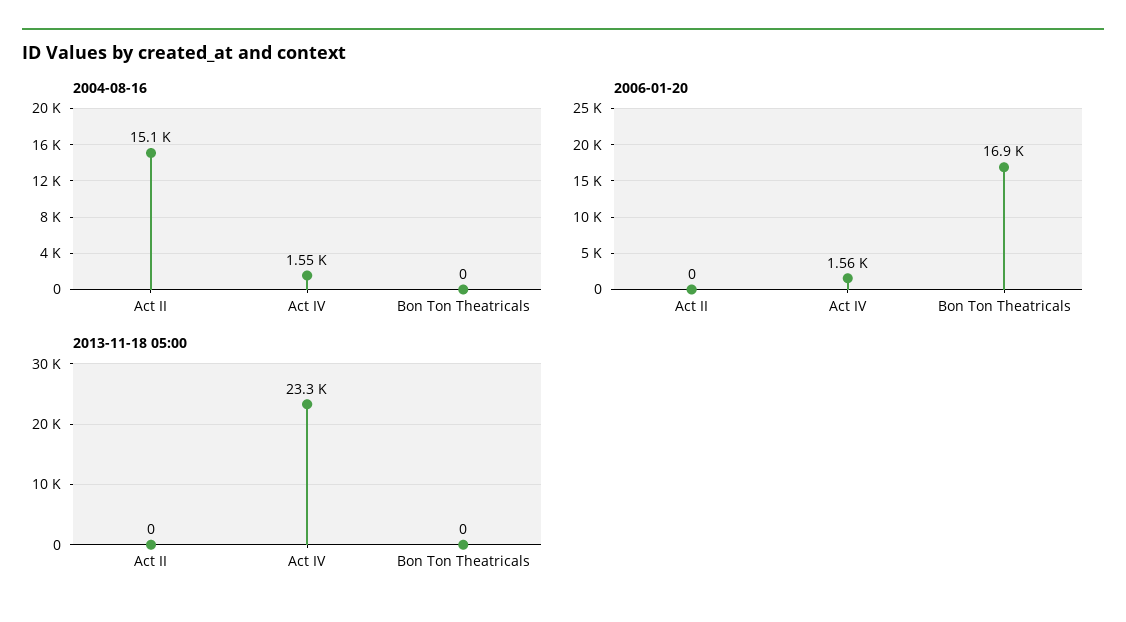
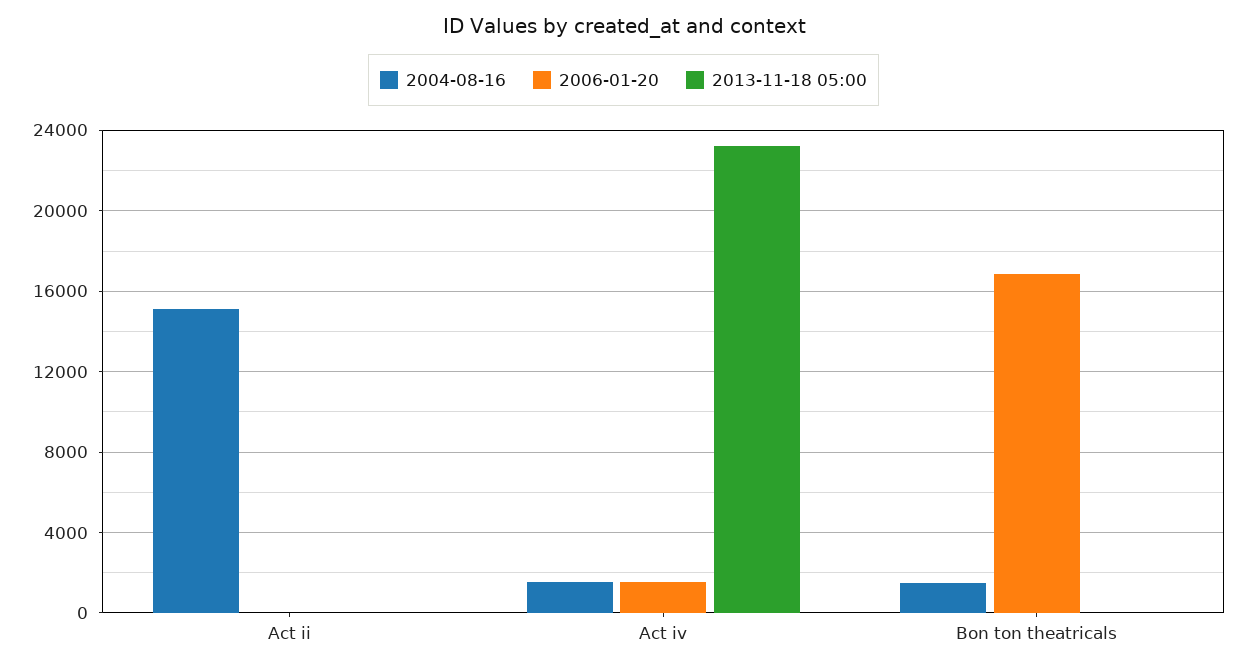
  {
    "2004-08-16": {
      "Act II": 15100,
      "Act IV": 1550,
-     "Bon Ton Theatricals": 0
+     "Bon Ton Theatricals": 1500
    },
    "2006-01-20": {
      "Act II": 0,
      "Act IV": 1560,
      "Bon Ton Theatricals": 16900
    },
    "2013-11-18 05:00": {
      "Act II": 0,
      "Act IV": 23300,
      "Bon Ton Theatricals": 0
    }
  }

